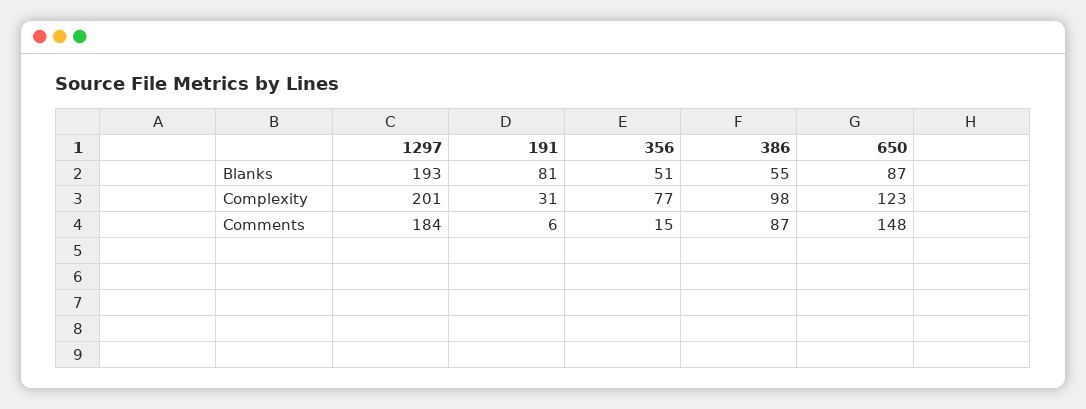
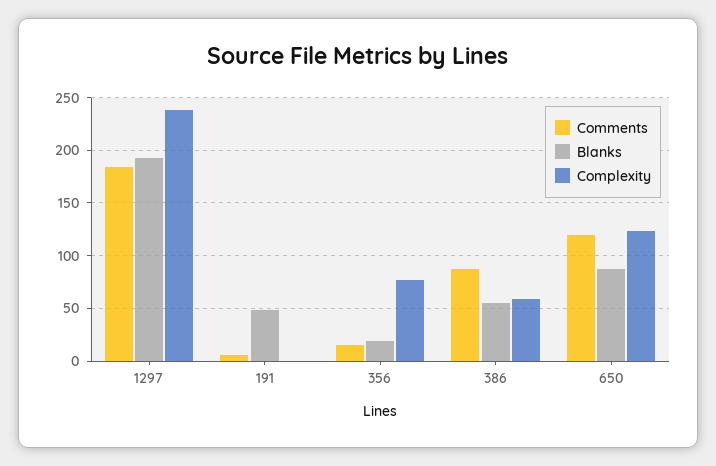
  {
    "Blanks": {
      "1297": 193,
-     "191": 81,
+     "191": 50,
-     "356": 51,
+     "356": 20,
      "386": 55,
      "650": 87
    },
    "Complexity": {
-     "1297": 201,
+     "1297": 240,
-     "191": 31,
+     "191": 0,
      "356": 77,
-     "386": 98,
+     "386": 60,
      "650": 123
    },
    "Comments": {
      "1297": 184,
      "191": 6,
      "356": 15,
      "386": 87,
-     "650": 148
+     "650": 120
    }
  }

